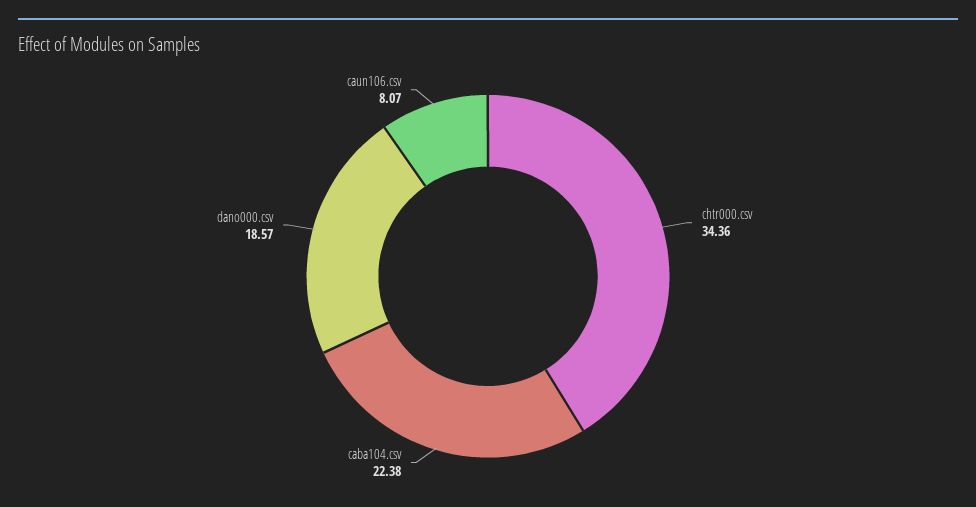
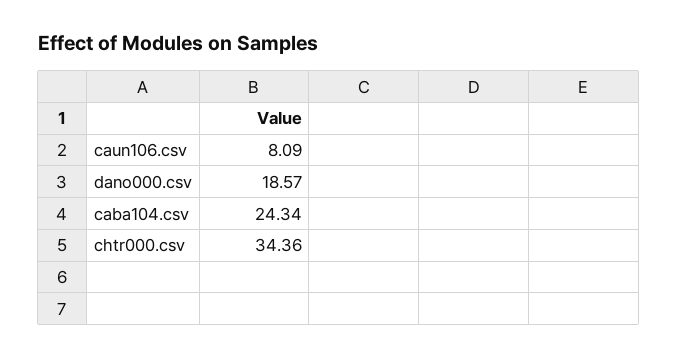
  {
    "chtr000.csv": 34.36,
-   "caba104.csv": 22.38,
+   "caba104.csv": 24.34,
    "dano000.csv": 18.57,
-   "caun106.csv": 8.07
+   "caun106.csv": 8.09
  }

